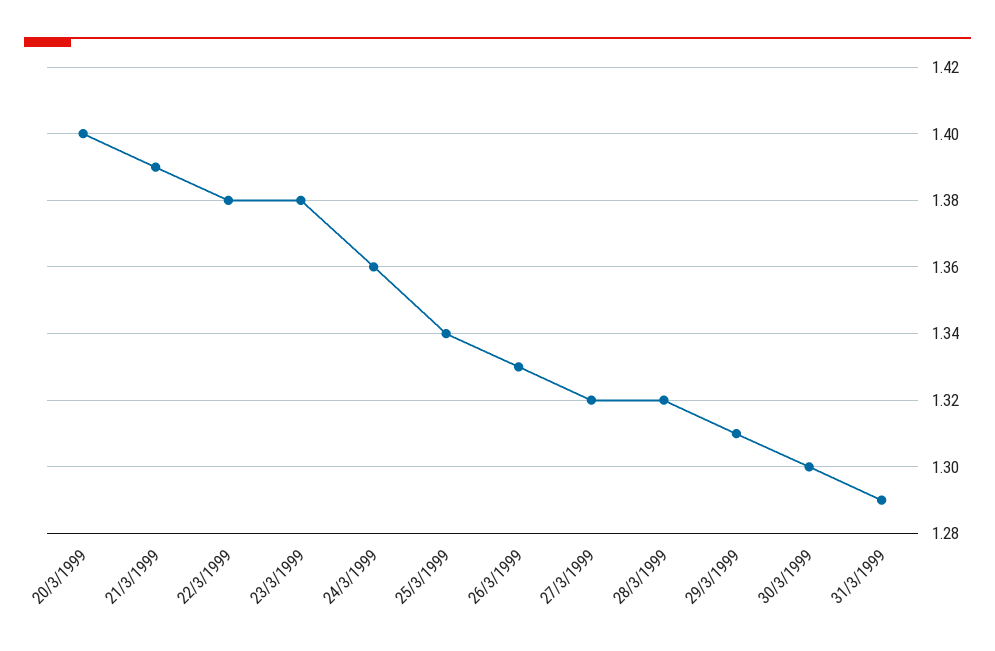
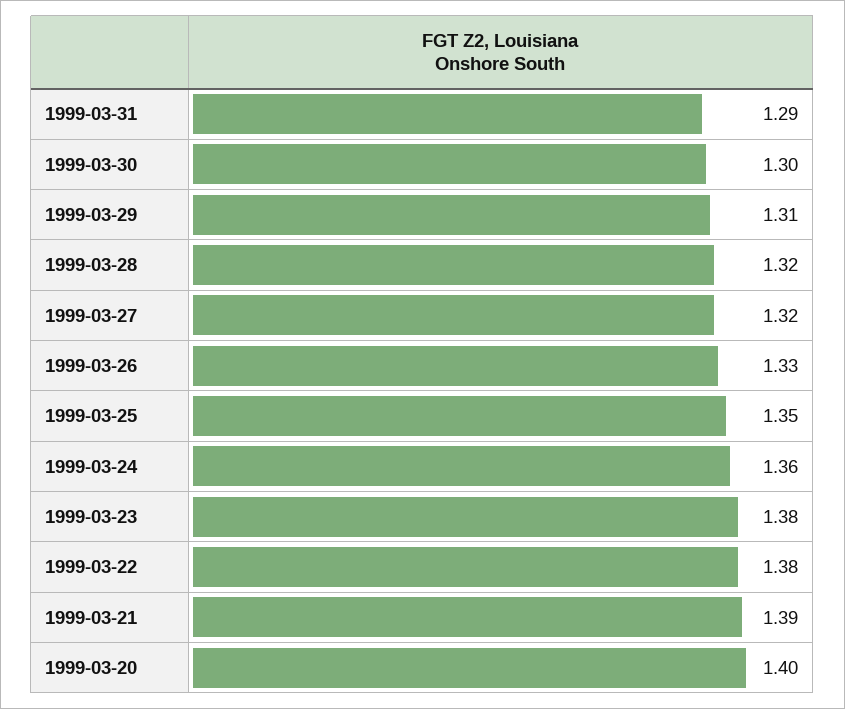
  {
    "20/3/1999": 1.4,
    "21/3/1999": 1.39,
    "22/3/1999": 1.38,
    "23/3/1999": 1.38,
    "24/3/1999": 1.36,
-   "25/3/1999": 1.34,
+   "25/3/1999": 1.35,
    "26/3/1999": 1.33,
    "27/3/1999": 1.32,
    "28/3/1999": 1.32,
    "29/3/1999": 1.31,
    "30/3/1999": 1.3,
    "31/3/1999": 1.29
  }

